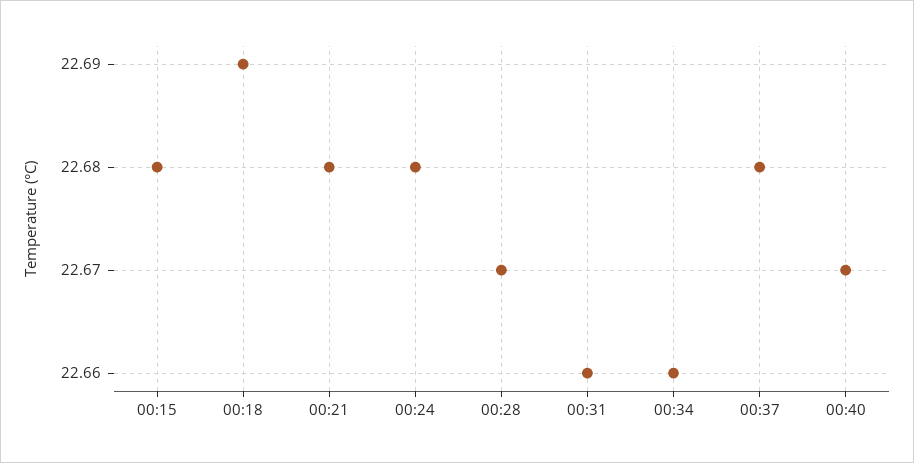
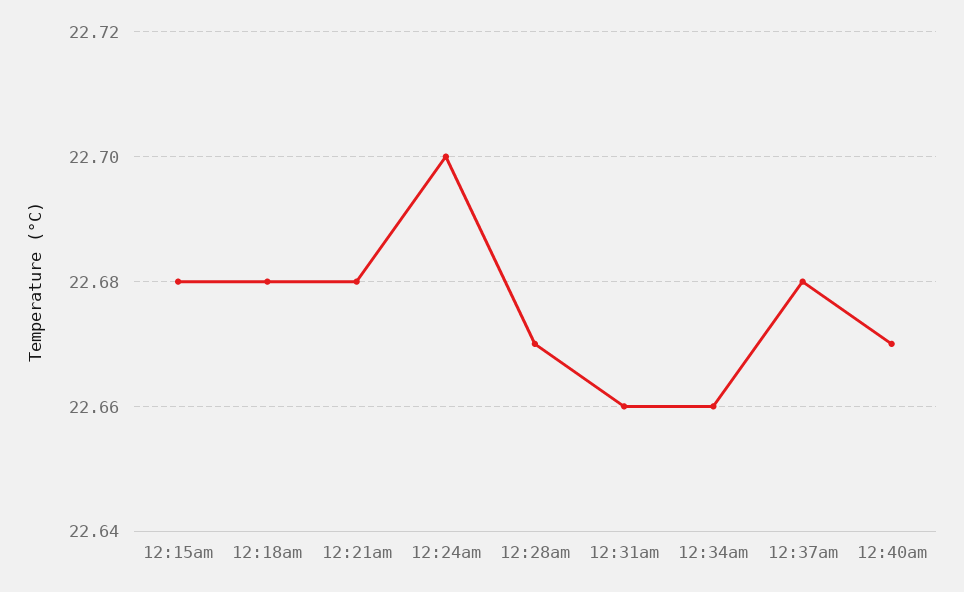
  {
    "00:15": 22.68,
-   "00:18": 22.69,
+   "00:18": 22.68,
    "00:21": 22.68,
-   "00:24": 22.68,
+   "00:24": 22.7,
    "00:28": 22.67,
    "00:31": 22.66,
    "00:34": 22.66,
    "00:37": 22.68,
    "00:40": 22.67
  }

